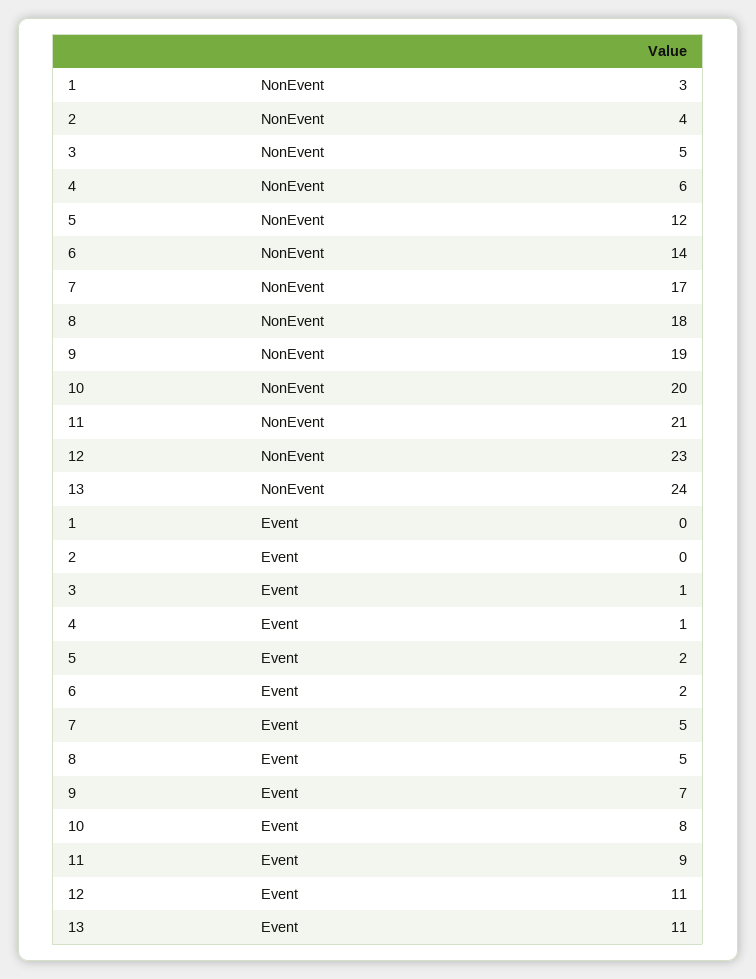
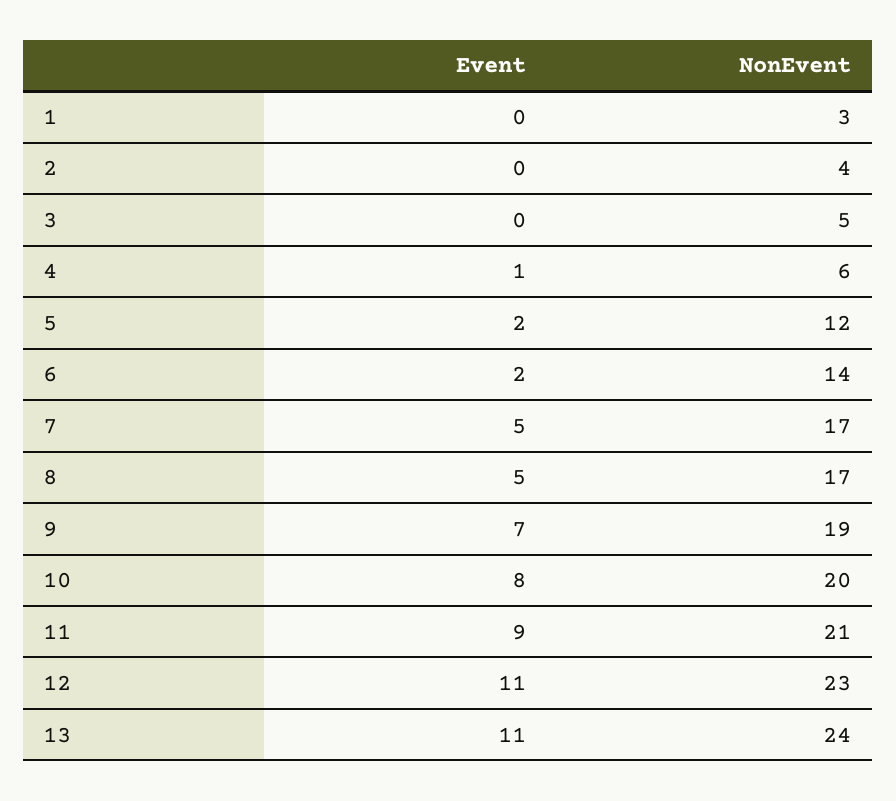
  {
    "1": {
      "NonEvent": 3,
      "Event": 0
    },
    "2": {
      "NonEvent": 4,
      "Event": 0
    },
    "3": {
      "NonEvent": 5,
-     "Event": 1
+     "Event": 0
    },
    "4": {
      "NonEvent": 6,
      "Event": 1
    },
    "5": {
      "NonEvent": 12,
      "Event": 2
    },
    "6": {
      "NonEvent": 14,
      "Event": 2
    },
    "7": {
      "NonEvent": 17,
      "Event": 5
    },
    "8": {
-     "NonEvent": 18,
+     "NonEvent": 17,
      "Event": 5
    },
    "9": {
      "NonEvent": 19,
      "Event": 7
    },
    "10": {
      "NonEvent": 20,
      "Event": 8
    },
    "11": {
      "NonEvent": 21,
      "Event": 9
    },
    "12": {
      "NonEvent": 23,
      "Event": 11
    },
    "13": {
      "NonEvent": 24,
      "Event": 11
    }
  }

